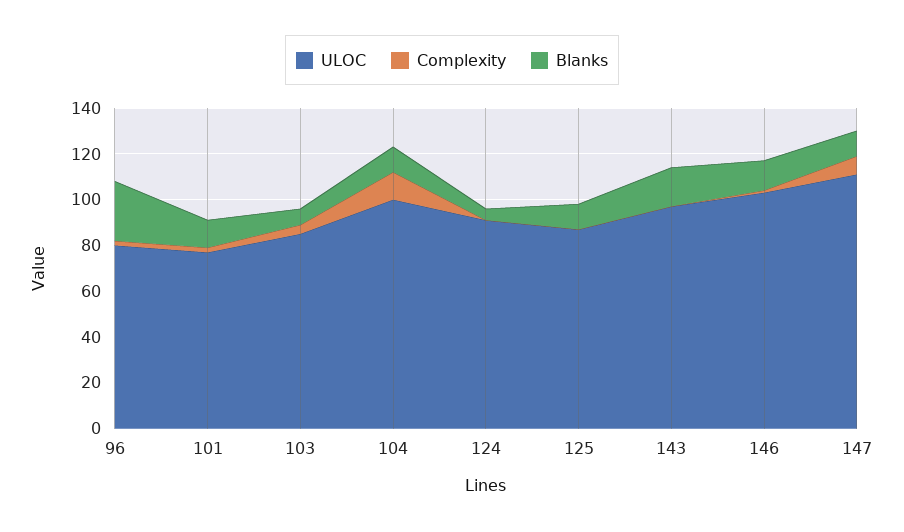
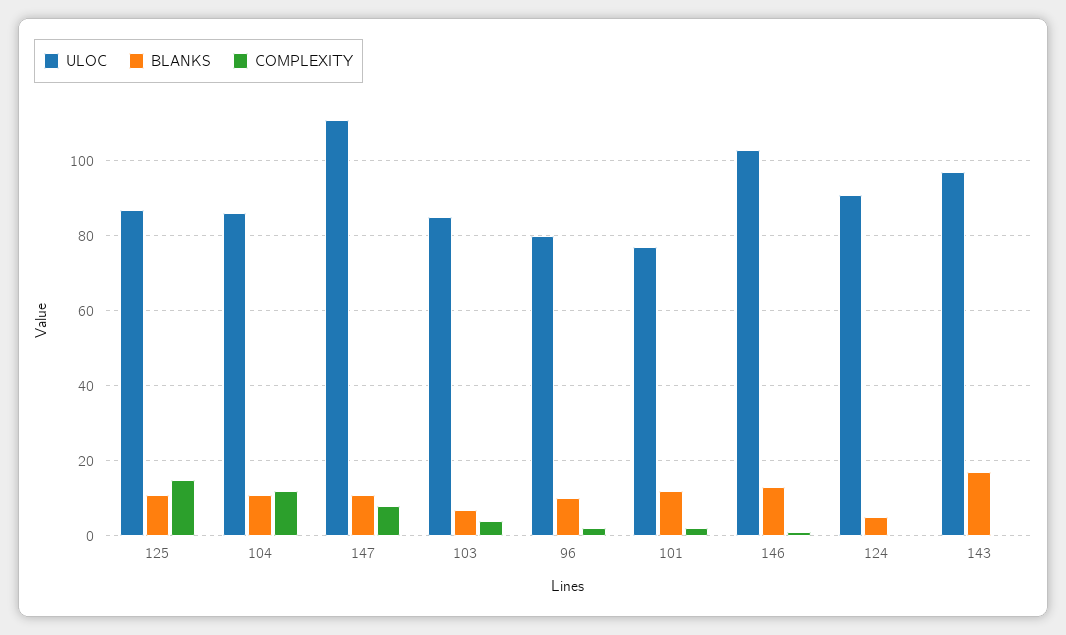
  {
    "ULOC": {
      "96": 80,
      "101": 75,
      "103": 85,
-     "104": 100,
+     "104": 85,
      "124": 90,
      "125": 85,
      "143": 95,
      "146": 105,
      "147": 110
    },
    "Complexity": {
      "96": 0,
      "101": 0,
      "103": 5,
      "104": 10,
      "124": 0,
-     "125": 0,
+     "125": 15,
      "143": 0,
      "146": 0,
      "147": 10
    },
    "Blanks": {
-     "96": 25,
+     "96": 10,
      "101": 10,
      "103": 5,
      "104": 10,
      "124": 5,
      "125": 10,
      "143": 15,
      "146": 15,
      "147": 10
    }
  }

